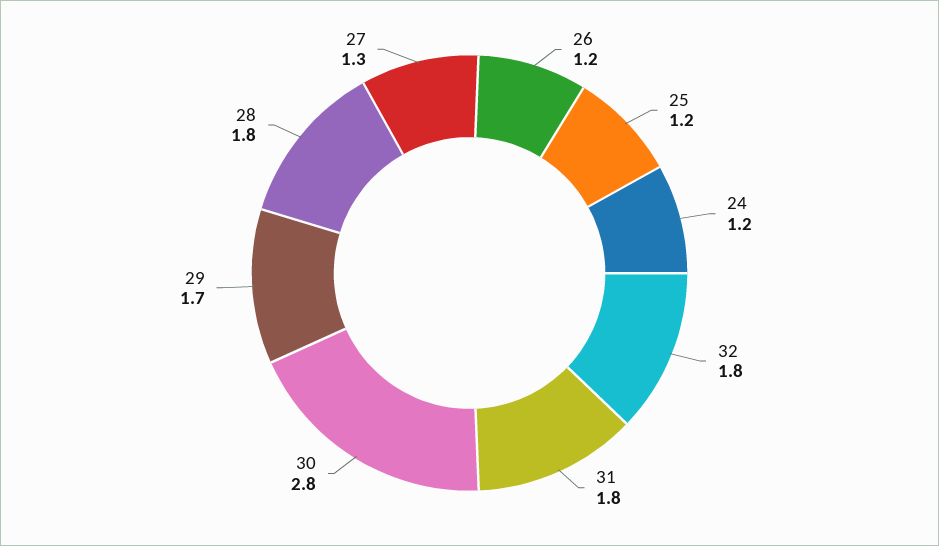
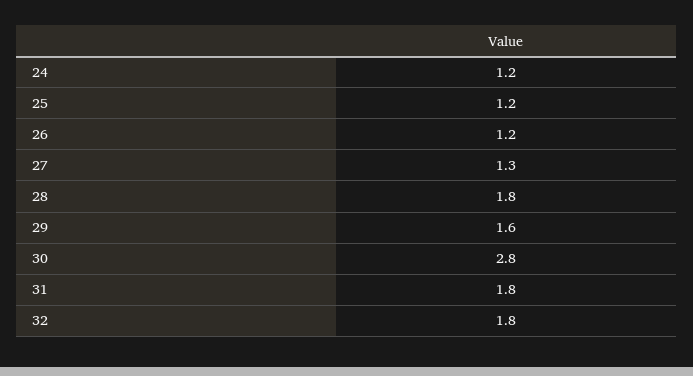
  {
    "26": 1.2,
    "25": 1.2,
    "24": 1.2,
    "32": 1.8,
    "31": 1.8,
    "30": 2.8,
-   "29": 1.7,
+   "29": 1.6,
    "28": 1.8,
    "27": 1.3
  }

